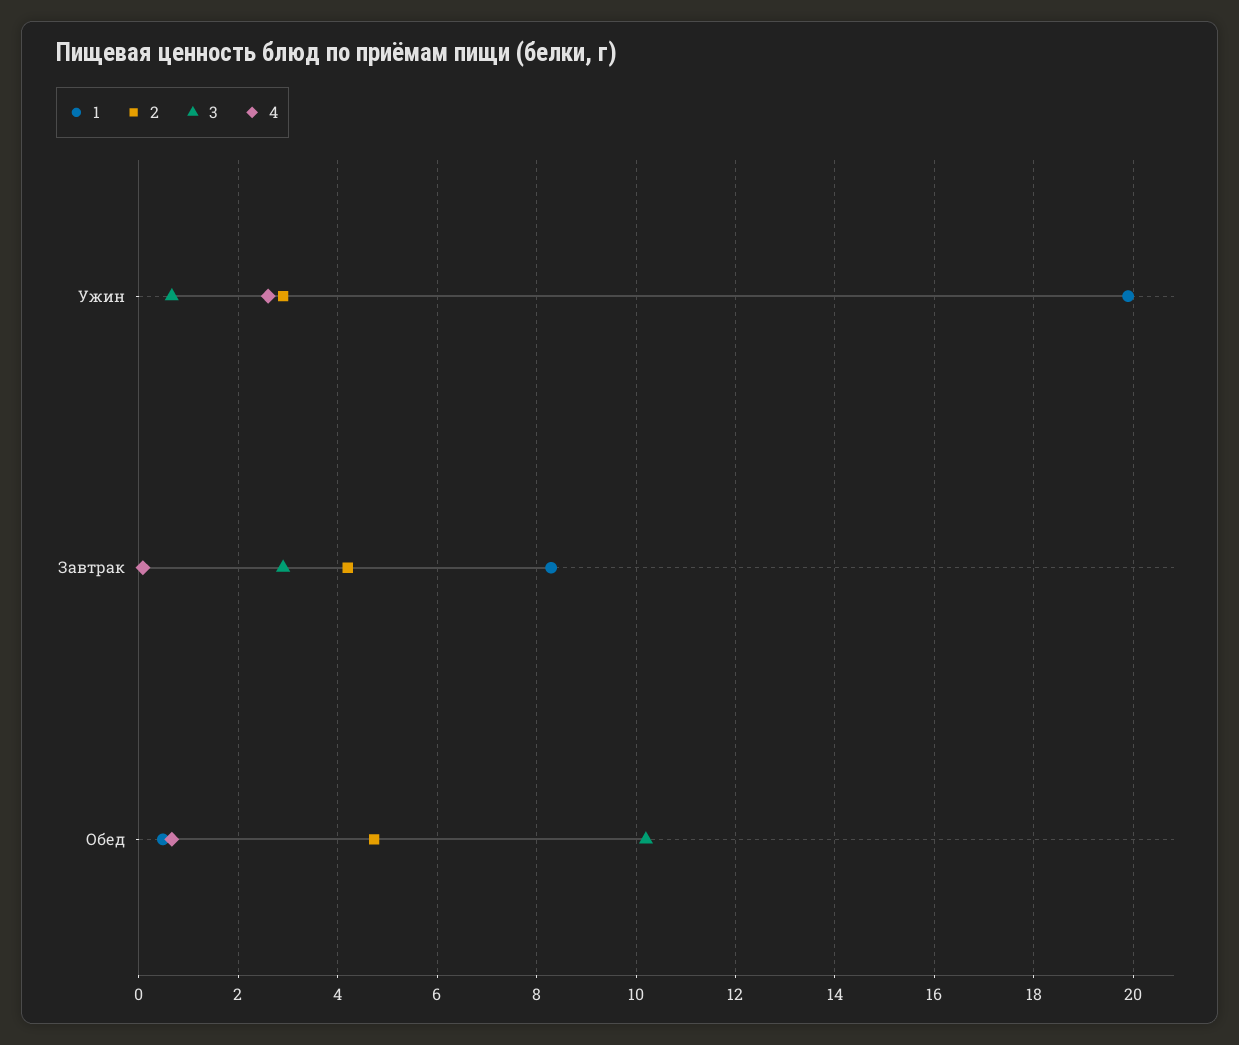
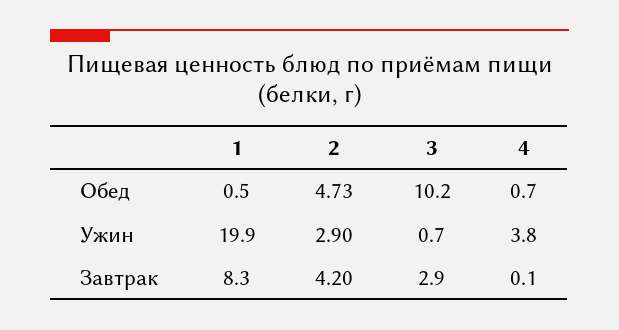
  {
    "1": {
      "Ужин": 19.9,
      "Завтрак": 8.3,
      "Обед": 0.5
    },
    "2": {
      "Ужин": 2.9,
      "Завтрак": 4.2,
      "Обед": 4.73
    },
    "3": {
      "Ужин": 0.7,
      "Завтрак": 2.9,
      "Обед": 10.2
    },
    "4": {
-     "Ужин": 2.6,
+     "Ужин": 3.8,
      "Завтрак": 0.1,
      "Обед": 0.7
    }
  }

